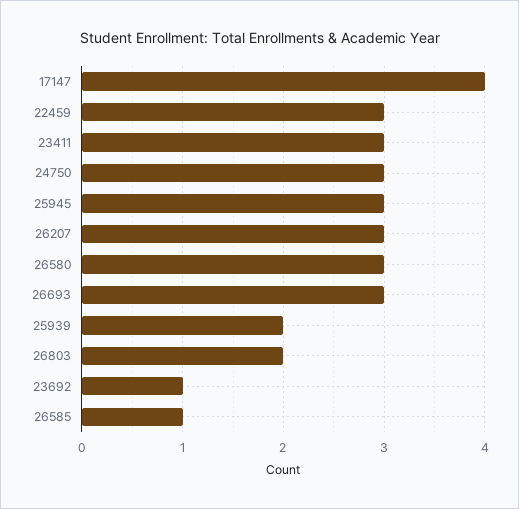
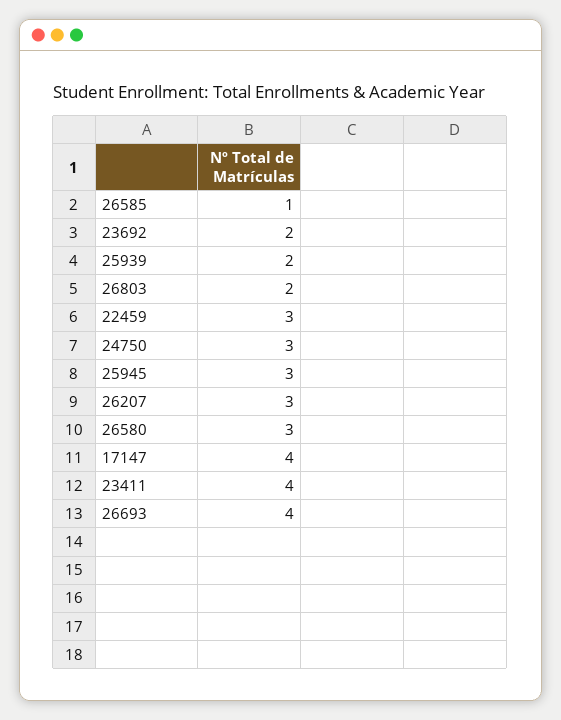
  {
    "17147": 4,
    "22459": 3,
-   "23411": 3,
+   "23411": 4,
    "24750": 3,
    "25945": 3,
    "26207": 3,
    "26580": 3,
-   "26693": 3,
+   "26693": 4,
    "25939": 2,
    "26803": 2,
-   "23692": 1,
+   "23692": 2,
    "26585": 1
  }

